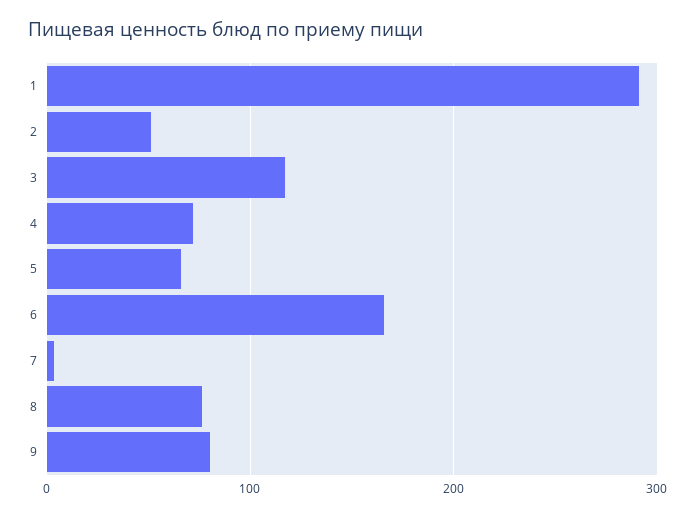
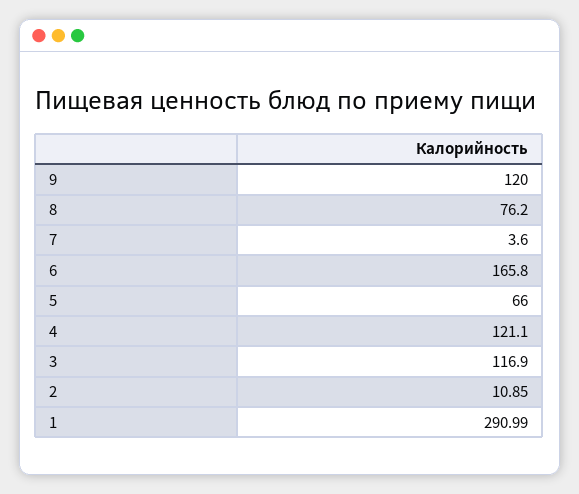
  {
    "1": 290.99,
-   "2": 50,
+   "2": 10.85,
    "3": 116.9,
-   "4": 70,
+   "4": 121.1,
    "5": 66,
    "6": 165.8,
    "7": 3.6,
    "8": 76.2,
-   "9": 80
+   "9": 120
  }

